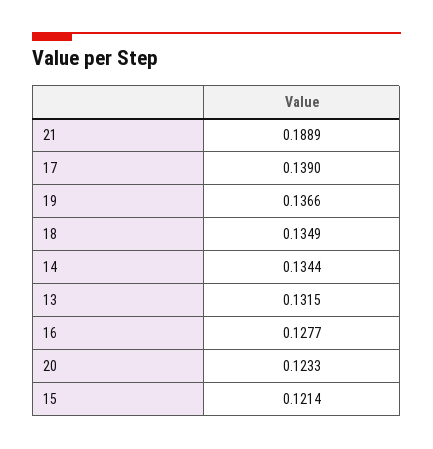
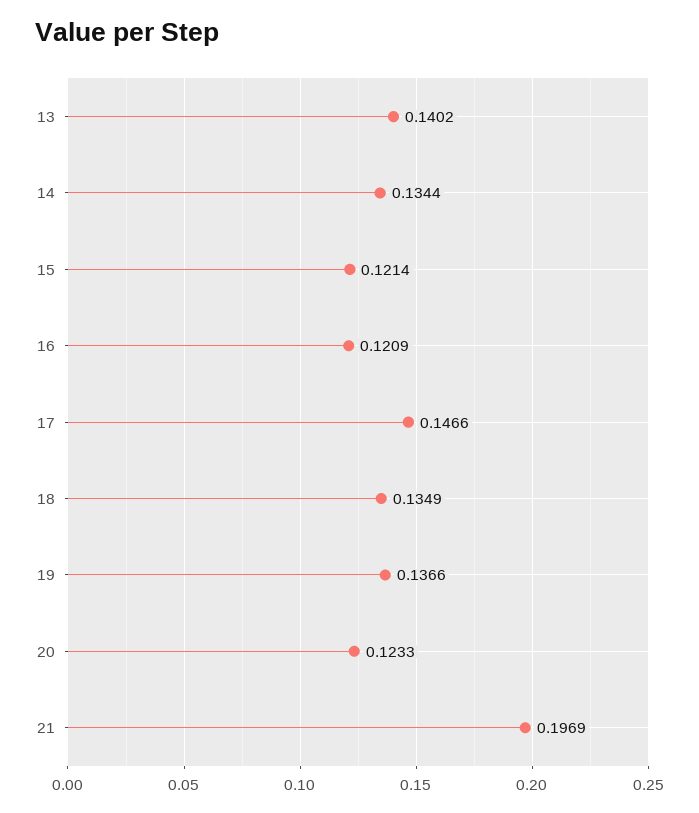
  {
-   "21": 0.1889,
+   "21": 0.1969,
-   "17": 0.139,
+   "17": 0.1466,
    "19": 0.1366,
    "18": 0.1349,
    "14": 0.1344,
-   "13": 0.1315,
+   "13": 0.1402,
-   "16": 0.1277,
+   "16": 0.1209,
    "20": 0.1233,
    "15": 0.1214
  }

